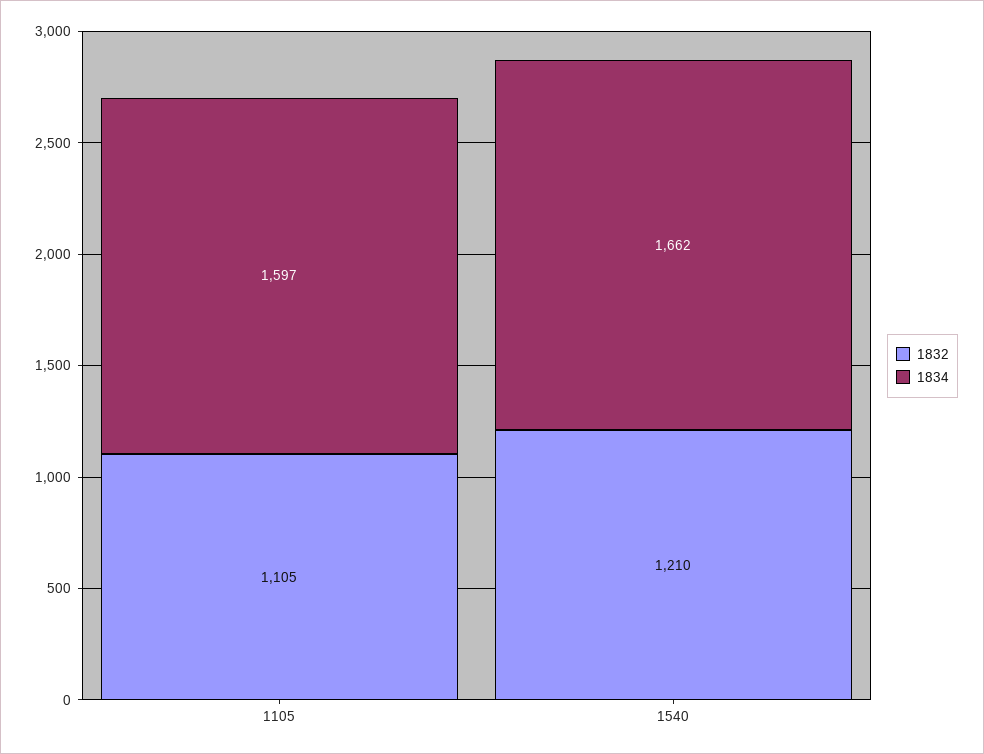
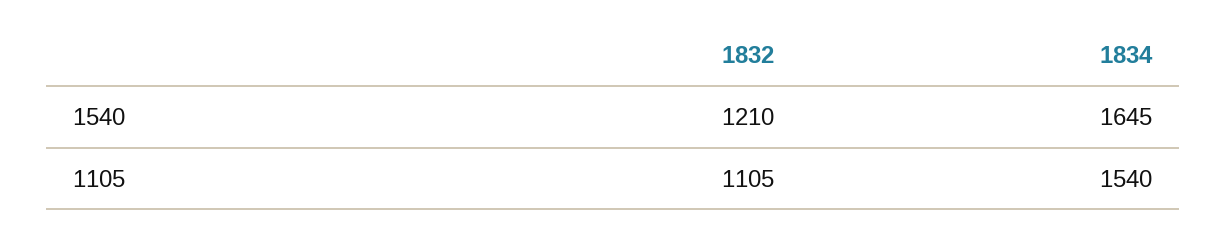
  {
    "1832": {
      "1105": 1105,
      "1540": 1210
    },
    "1834": {
-     "1105": 1597,
+     "1105": 1540,
-     "1540": 1662
+     "1540": 1645
    }
  }

